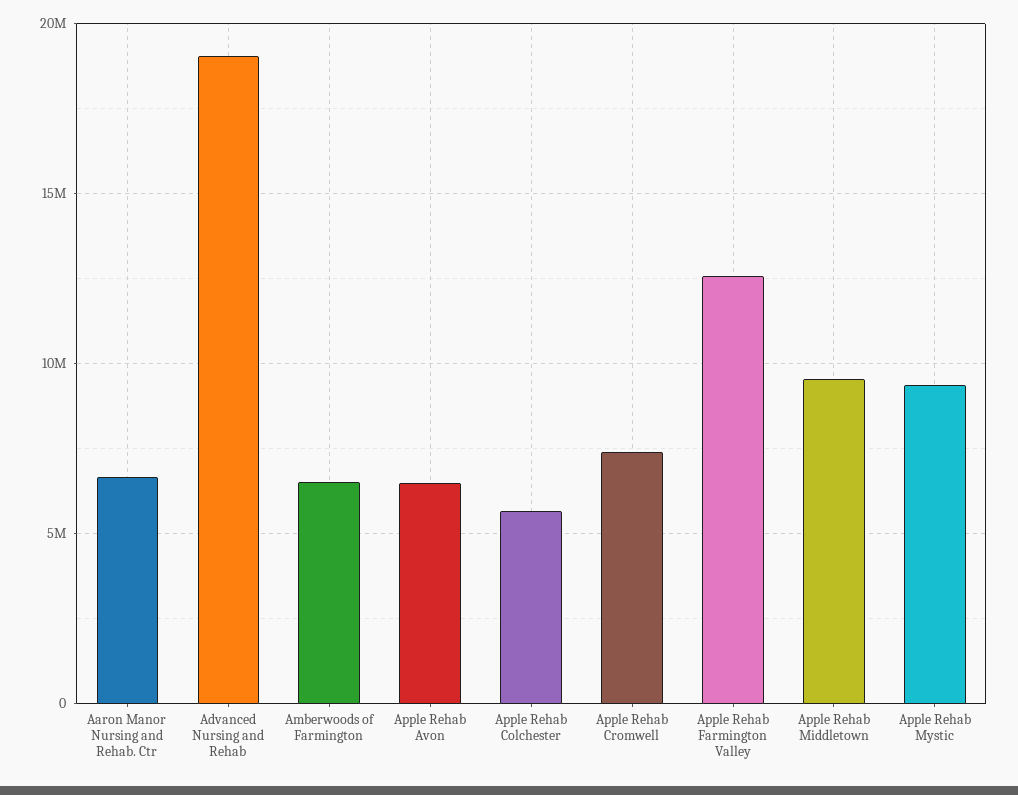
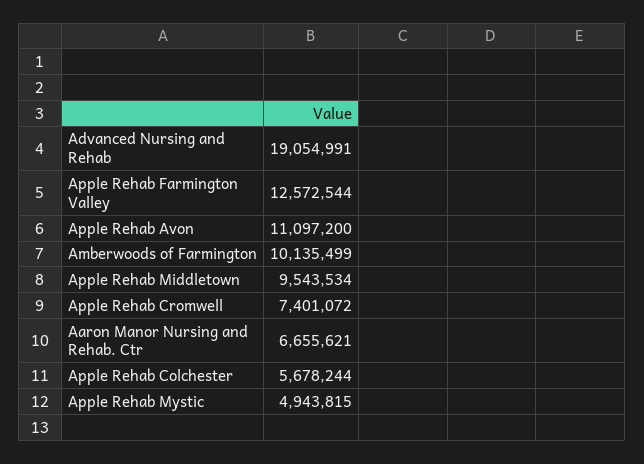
  {
    "Aaron Manor Nursing and Rehab. Ctr": 6655621,
    "Advanced Nursing and Rehab": 19054991,
-   "Amberwoods of Farmington": 6500000,
+   "Amberwoods of Farmington": 10135499,
-   "Apple Rehab Avon": 6500000,
+   "Apple Rehab Avon": 11097200,
    "Apple Rehab Colchester": 5678244,
    "Apple Rehab Cromwell": 7401072,
    "Apple Rehab Farmington Valley": 12572544,
    "Apple Rehab Middletown": 9543534,
-   "Apple Rehab Mystic": 9500000
+   "Apple Rehab Mystic": 4943815
  }

